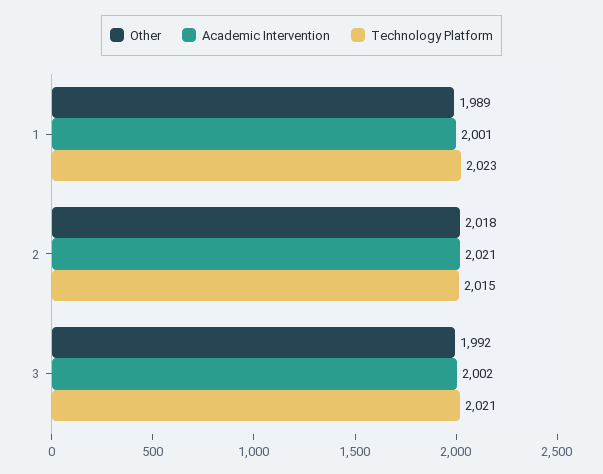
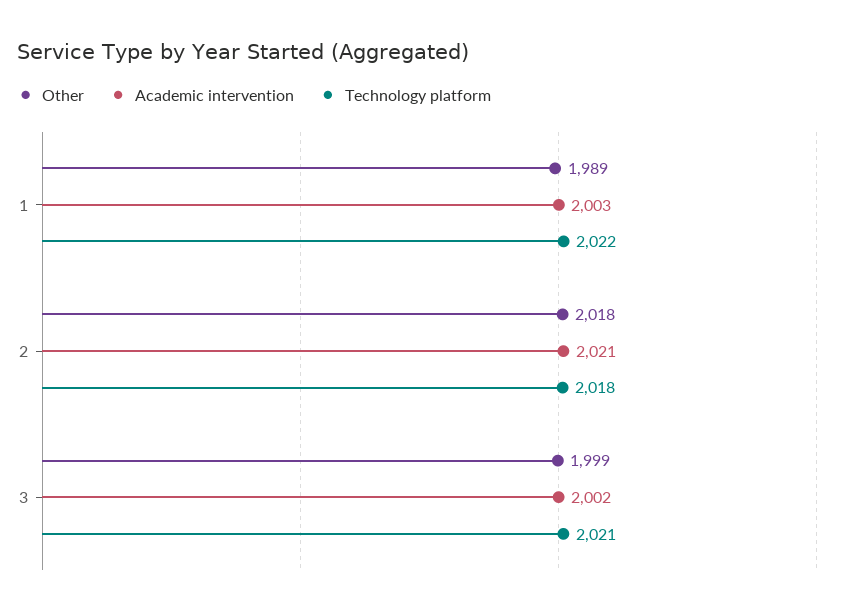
  {
    "Other": {
      "1": 1989,
      "2": 2018,
-     "3": 1992
+     "3": 1999
    },
    "Academic Intervention": {
-     "1": 2001,
+     "1": 2003,
      "2": 2021,
      "3": 2002
    },
    "Technology Platform": {
-     "1": 2023,
+     "1": 2022,
-     "2": 2015,
+     "2": 2018,
      "3": 2021
    }
  }

